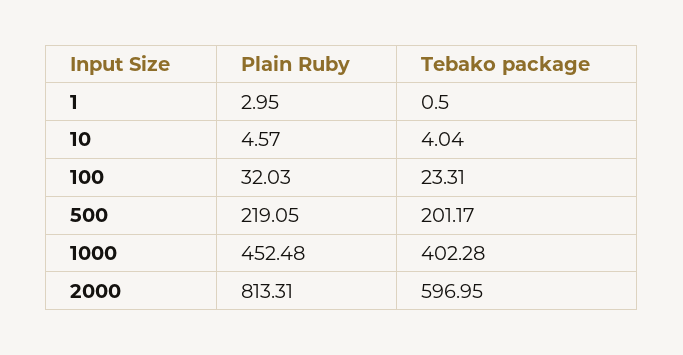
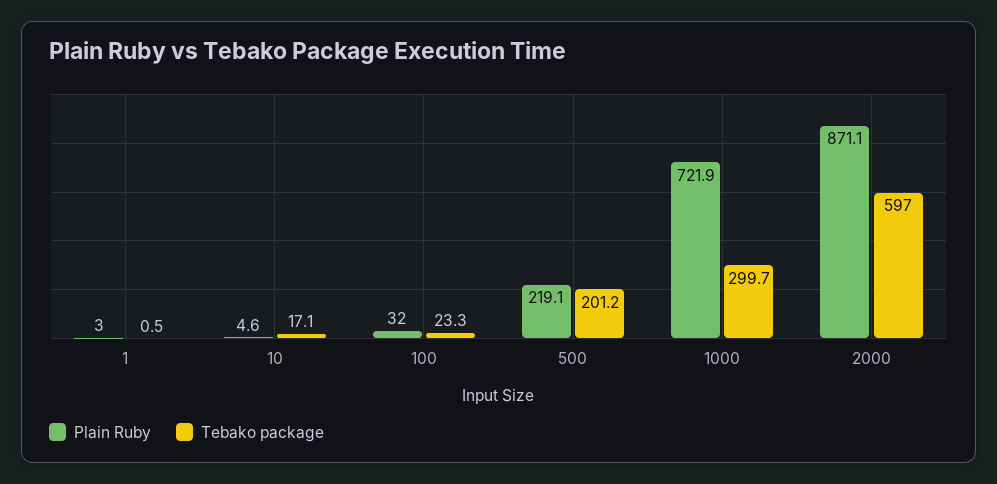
  {
    "Plain Ruby": {
      "1": 2.95,
      "10": 4.57,
      "100": 32.03,
      "500": 219.05,
-     "1000": 452.48,
+     "1000": 721.9,
-     "2000": 813.31
+     "2000": 871.1
    },
    "Tebako package": {
      "1": 0.5,
-     "10": 4.04,
+     "10": 17.1,
      "100": 23.31,
      "500": 201.17,
-     "1000": 402.28,
+     "1000": 299.7,
      "2000": 596.95
    }
  }

